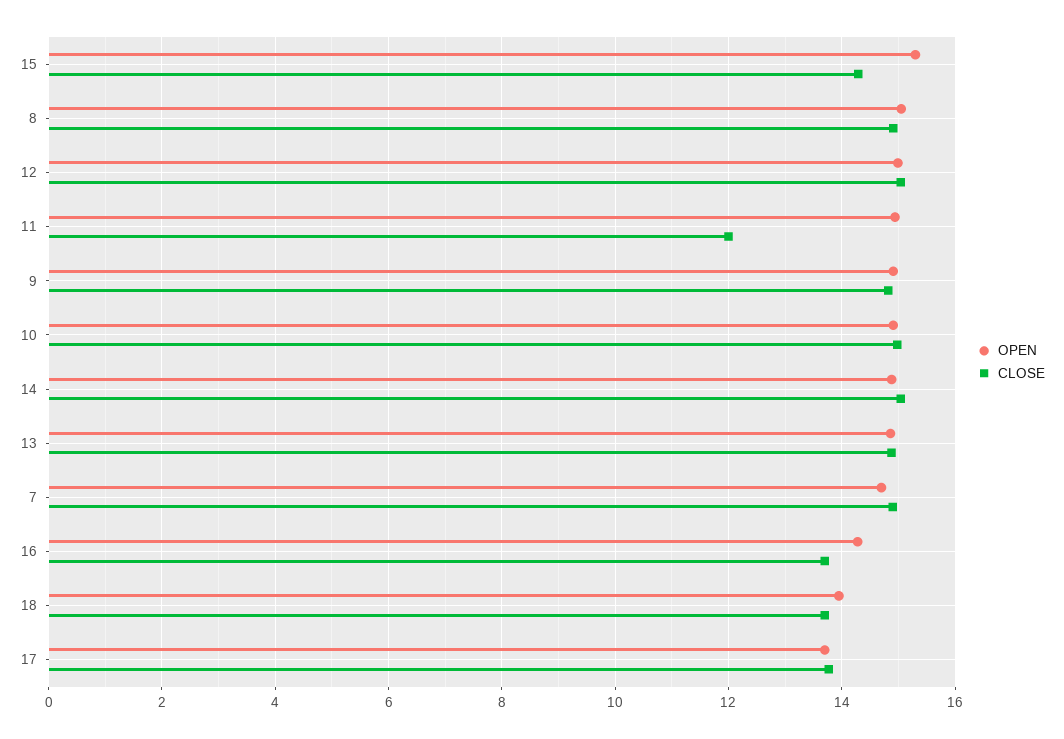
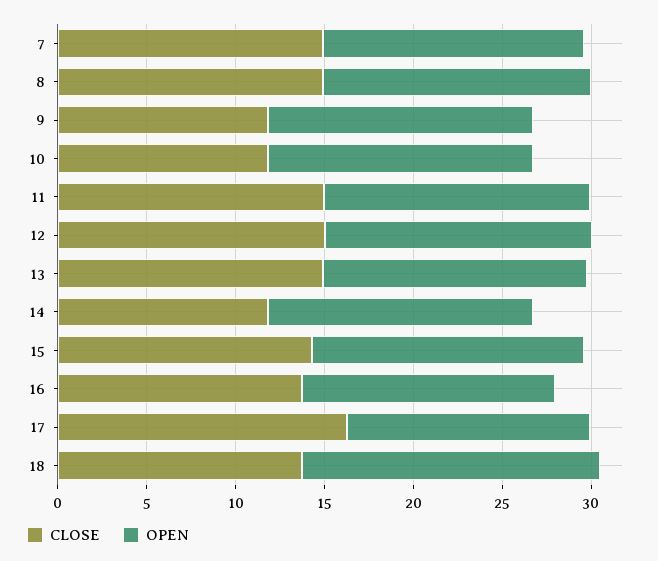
  {
    "OPEN": {
      "15": 15.4,
      "8": 15,
      "12": 15,
      "11": 15,
      "9": 15,
      "10": 15,
      "14": 14.8,
      "13": 14.8,
      "7": 14.8,
      "16": 14.2,
-     "18": 14,
+     "18": 17,
      "17": 13.8
    },
    "CLOSE": {
      "15": 14.2,
      "8": 15,
      "12": 15,
-     "11": 12,
+     "11": 15,
-     "9": 14.8,
+     "9": 12,
-     "10": 15,
+     "10": 12,
-     "14": 15,
+     "14": 12,
      "13": 14.8,
      "7": 15,
      "16": 13.8,
      "18": 13.8,
-     "17": 13.8
+     "17": 16
    }
  }

